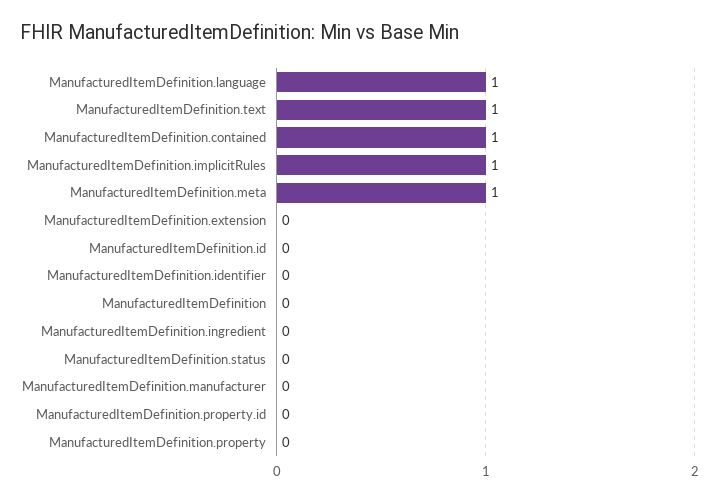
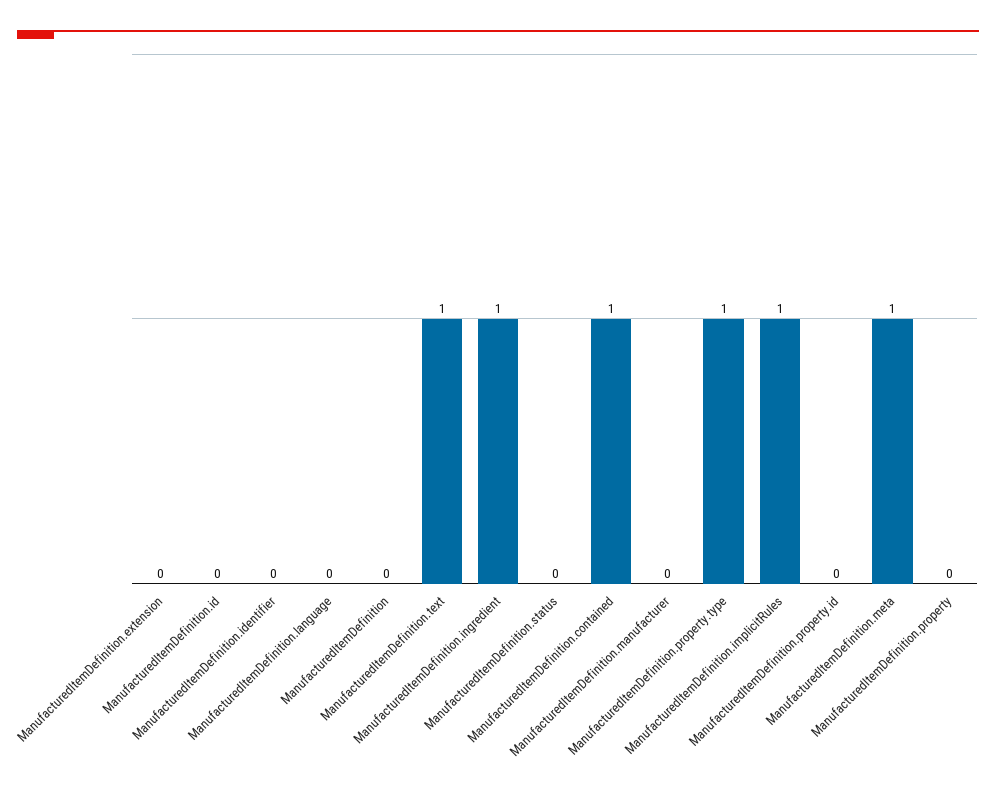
  {
-   "ManufacturedItemDefinition.language": 1,
+   "ManufacturedItemDefinition.language": 0,
    "ManufacturedItemDefinition.text": 1,
    "ManufacturedItemDefinition.contained": 1,
    "ManufacturedItemDefinition.implicitRules": 1,
    "ManufacturedItemDefinition.meta": 1,
    "ManufacturedItemDefinition.extension": 0,
    "ManufacturedItemDefinition.id": 0,
    "ManufacturedItemDefinition.identifier": 0,
    "ManufacturedItemDefinition": 0,
-   "ManufacturedItemDefinition.ingredient": 0,
+   "ManufacturedItemDefinition.ingredient": 1,
    "ManufacturedItemDefinition.status": 0,
    "ManufacturedItemDefinition.manufacturer": 0,
    "ManufacturedItemDefinition.property.id": 0,
-   "ManufacturedItemDefinition.property": 0
+   "ManufacturedItemDefinition.property": 0,
+   "ManufacturedItemDefinition.property.type": 1
  }

